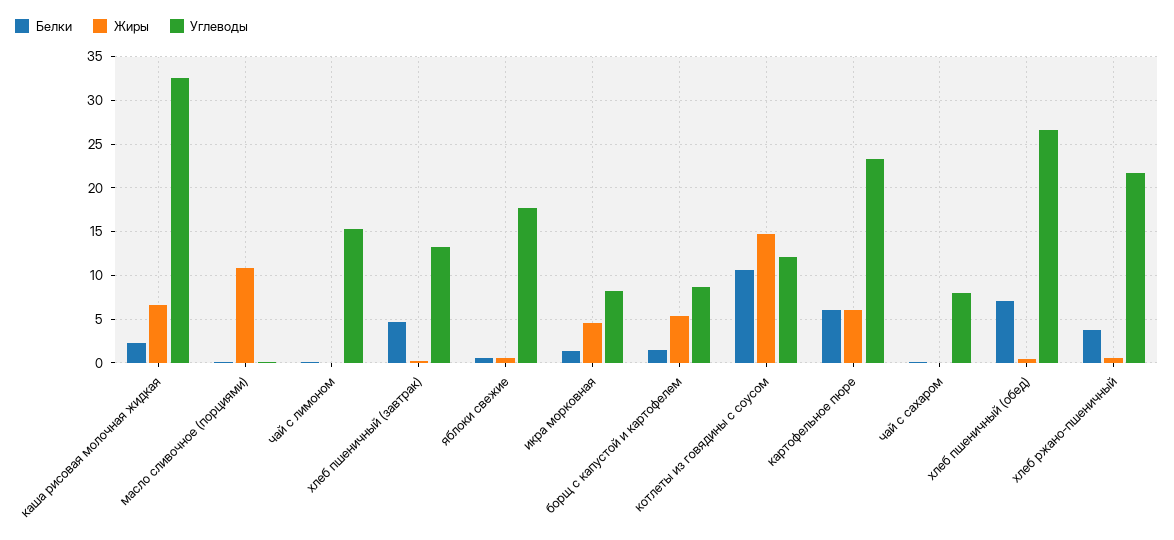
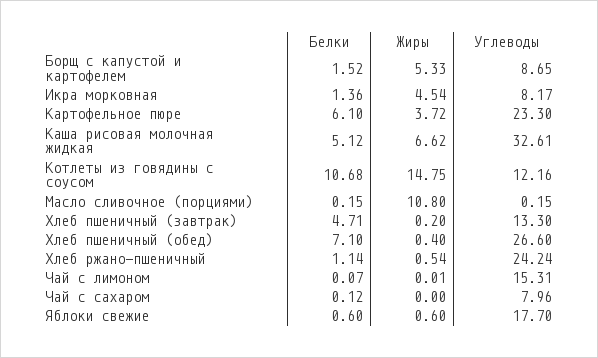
  {
    "Белки": {
-     "каша рисовая молочная жидкая": 2,
+     "каша рисовая молочная жидкая": 5.12,
      "масло сливочное (порциями)": 0.15,
      "чай с лимоном": 0.07,
      "хлеб пшеничный (завтрак)": 4.71,
      "яблоки свежие": 0.6,
      "икра морковная": 1.36,
      "борщ с капустой и картофелем": 1.52,
      "котлеты из говядины с соусом": 10.68,
      "картофельное пюре": 6.1,
      "чай с сахаром": 0.12,
      "хлеб пшеничный (обед)": 7.1,
-     "хлеб ржано-пшеничный": 4
+     "хлеб ржано-пшеничный": 1.14
    },
    "Жиры": {
      "каша рисовая молочная жидкая": 6.62,
      "масло сливочное (порциями)": 10.8,
      "чай с лимоном": 0.01,
      "хлеб пшеничный (завтрак)": 0.2,
      "яблоки свежие": 0.6,
      "икра морковная": 4.54,
      "борщ с капустой и картофелем": 5.33,
      "котлеты из говядины с соусом": 14.75,
-     "картофельное пюре": 6,
+     "картофельное пюре": 3.72,
      "чай с сахаром": 0,
      "хлеб пшеничный (обед)": 0.4,
      "хлеб ржано-пшеничный": 0.54
    },
    "Углеводы": {
      "каша рисовая молочная жидкая": 32.61,
      "масло сливочное (порциями)": 0.15,
      "чай с лимоном": 15.31,
      "хлеб пшеничный (завтрак)": 13.3,
      "яблоки свежие": 17.7,
      "икра морковная": 8.17,
      "борщ с капустой и картофелем": 8.65,
      "котлеты из говядины с соусом": 12.16,
      "картофельное пюре": 23.3,
      "чай с сахаром": 7.96,
      "хлеб пшеничный (обед)": 26.6,
-     "хлеб ржано-пшеничный": 22
+     "хлеб ржано-пшеничный": 24.24
    }
  }

